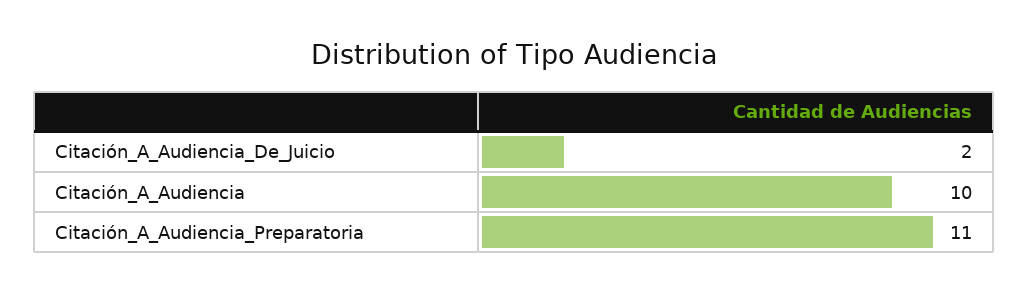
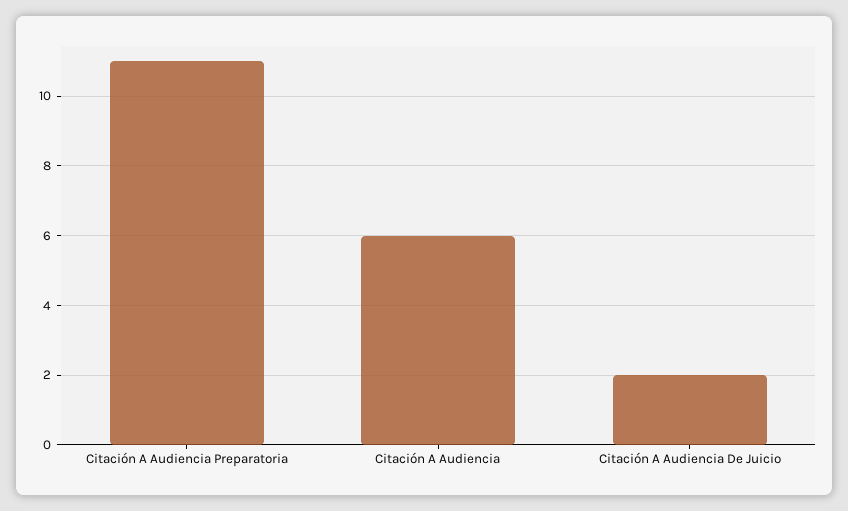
  {
    "Citación_A_Audiencia_De_Juicio": 2,
-   "Citación_A_Audiencia": 10,
+   "Citación_A_Audiencia": 6,
    "Citación_A_Audiencia_Preparatoria": 11
  }

